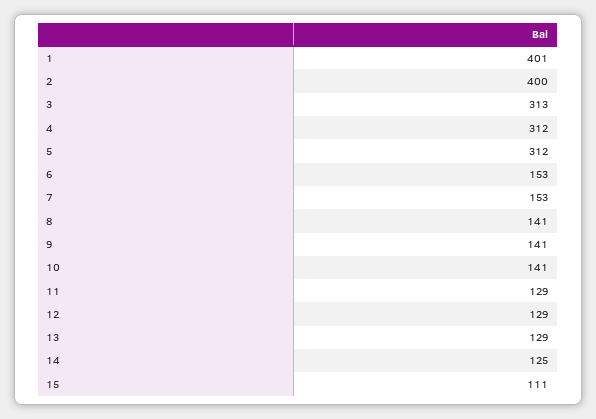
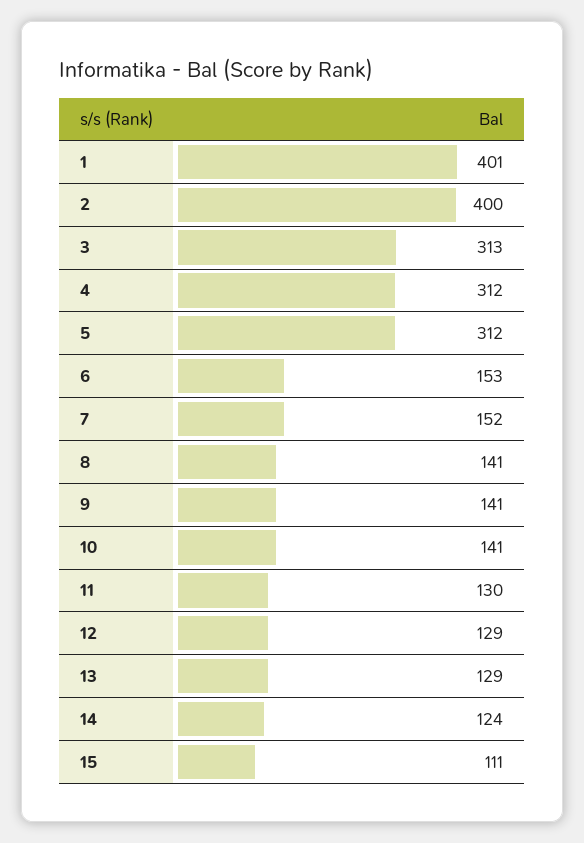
  {
    "1": 401,
    "2": 400,
    "3": 313,
    "4": 312,
    "5": 312,
    "6": 153,
-   "7": 153,
+   "7": 152,
    "8": 141,
    "9": 141,
    "10": 141,
-   "11": 129,
+   "11": 130,
    "12": 129,
    "13": 129,
-   "14": 125,
+   "14": 124,
    "15": 111
  }

